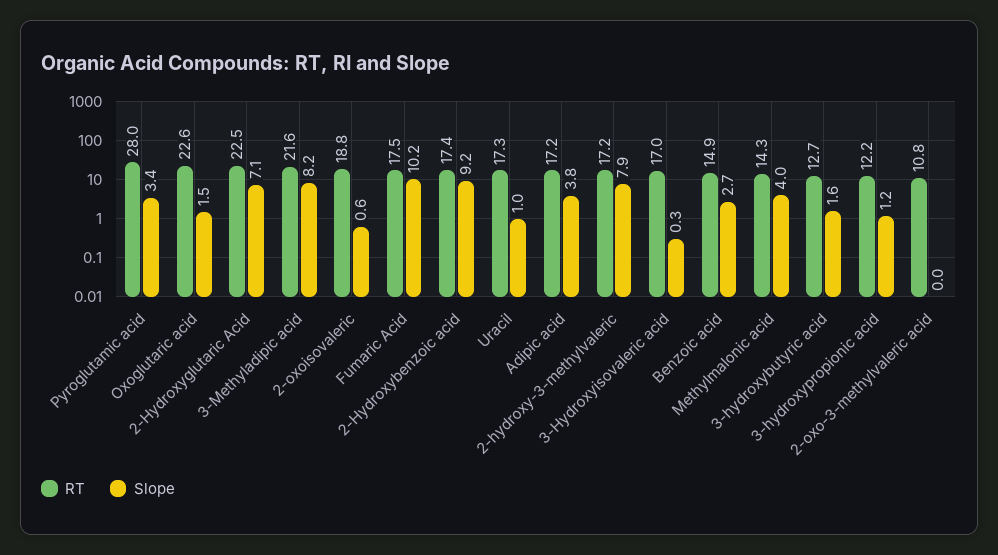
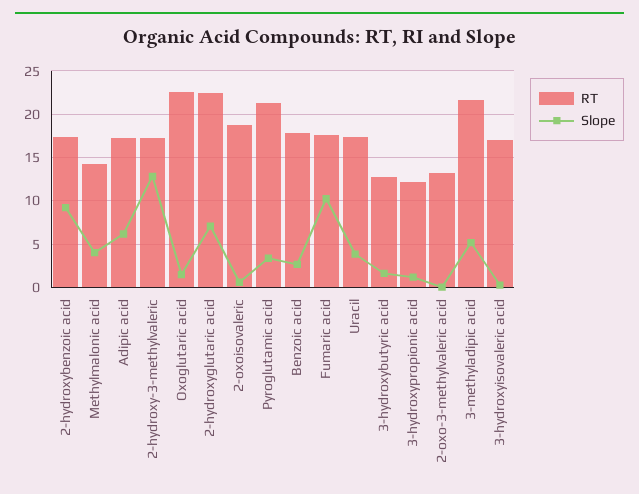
  {
    "RT": {
-     "Pyroglutamic acid": 28,
+     "Pyroglutamic acid": 21,
      "Oxoglutaric acid": 22.6,
      "2-Hydroxyglutaric Acid": 22.5,
      "3-Methyladipic acid": 21.6,
      "2-oxoisovaleric": 18.8,
      "Fumaric Acid": 17.5,
      "2-Hydroxybenzoic acid": 17.4,
      "Uracil": 17.3,
      "Adipic acid": 17.2,
      "2-hydroxy-3-methylvaleric": 17.2,
      "3-Hydroxyisovaleric acid": 17,
-     "Benzoic acid": 14.9,
+     "Benzoic acid": 18,
      "Methylmalonic acid": 14.3,
      "3-hydroxybutyric acid": 12.7,
      "3-hydroxypropionic acid": 12.2,
-     "2-oxo-3-methylvaleric acid": 10.8
+     "2-oxo-3-methylvaleric acid": 13
    },
    "Slope": {
      "Pyroglutamic acid": 3.4,
      "Oxoglutaric acid": 1.5,
      "2-Hydroxyglutaric Acid": 7.1,
-     "3-Methyladipic acid": 8.2,
+     "3-Methyladipic acid": 5,
      "2-oxoisovaleric": 0.6,
      "Fumaric Acid": 10.2,
      "2-Hydroxybenzoic acid": 9.2,
-     "Uracil": 1,
+     "Uracil": 4,
-     "Adipic acid": 3.8,
+     "Adipic acid": 6,
-     "2-hydroxy-3-methylvaleric": 7.9,
+     "2-hydroxy-3-methylvaleric": 13,
      "3-Hydroxyisovaleric acid": 0.3,
      "Benzoic acid": 2.7,
      "Methylmalonic acid": 4,
      "3-hydroxybutyric acid": 1.6,
      "3-hydroxypropionic acid": 1.2,
      "2-oxo-3-methylvaleric acid": 0
    }
  }

